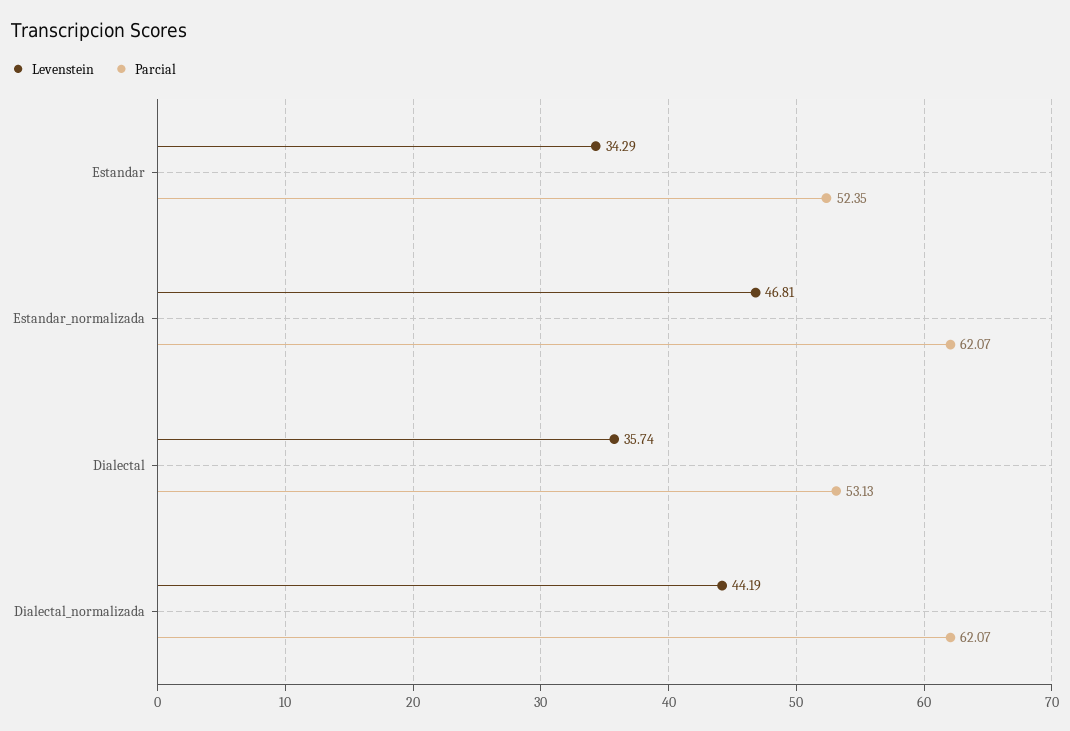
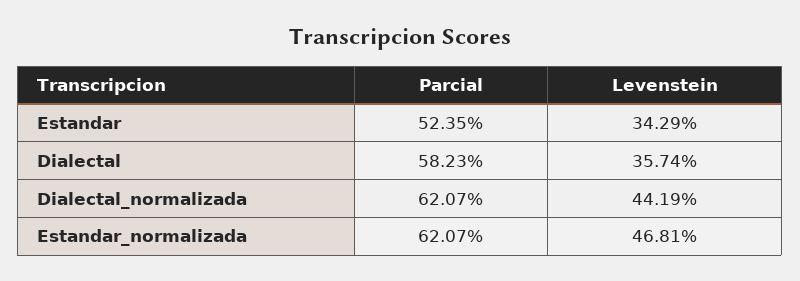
  {
    "Levenstein": {
      "Estandar": 34.29,
      "Estandar_normalizada": 46.81,
      "Dialectal": 35.74,
      "Dialectal_normalizada": 44.19
    },
    "Parcial": {
      "Estandar": 52.35,
      "Estandar_normalizada": 62.07,
-     "Dialectal": 53.13,
+     "Dialectal": 58.23,
      "Dialectal_normalizada": 62.07
    }
  }

